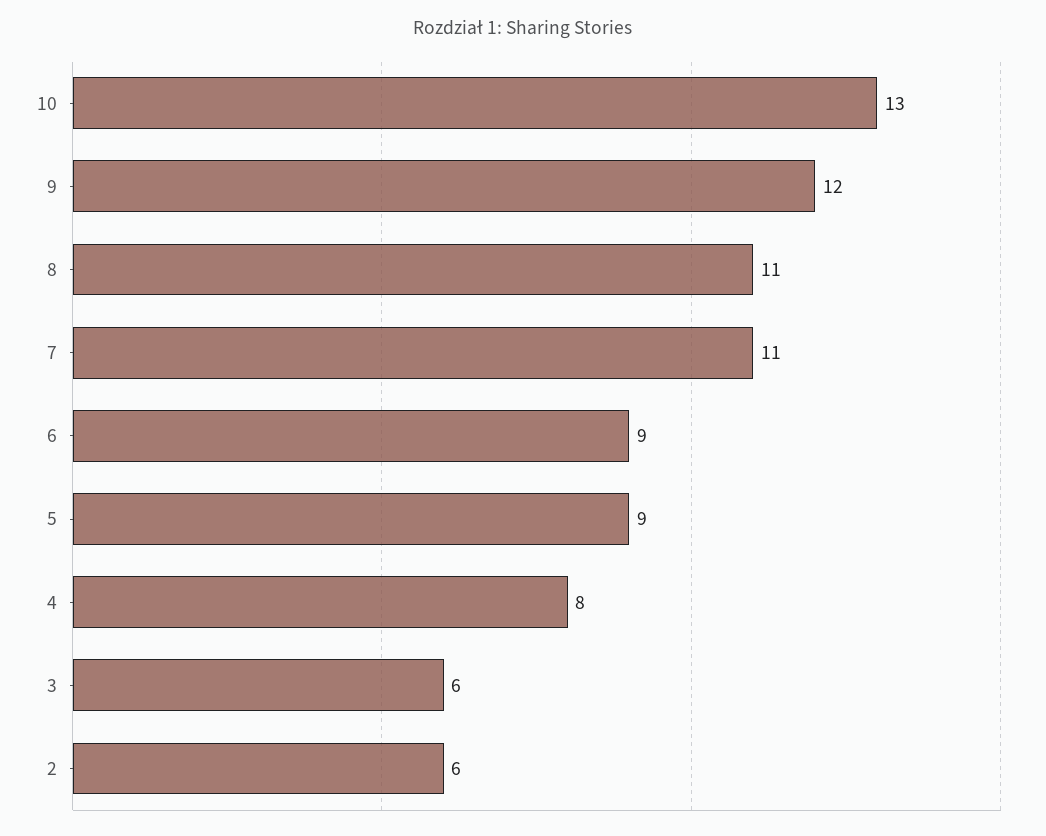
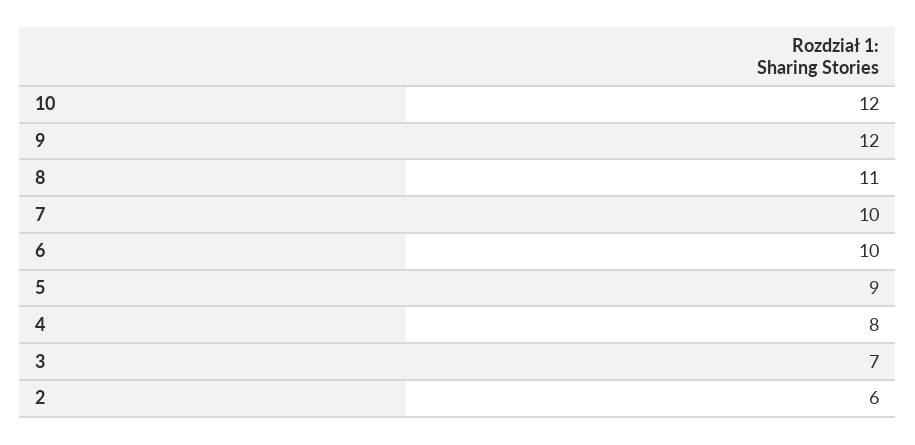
  {
-   "10": 13,
+   "10": 12,
    "9": 12,
    "8": 11,
-   "7": 11,
+   "7": 10,
-   "6": 9,
+   "6": 10,
    "5": 9,
    "4": 8,
-   "3": 6,
+   "3": 7,
    "2": 6
  }

